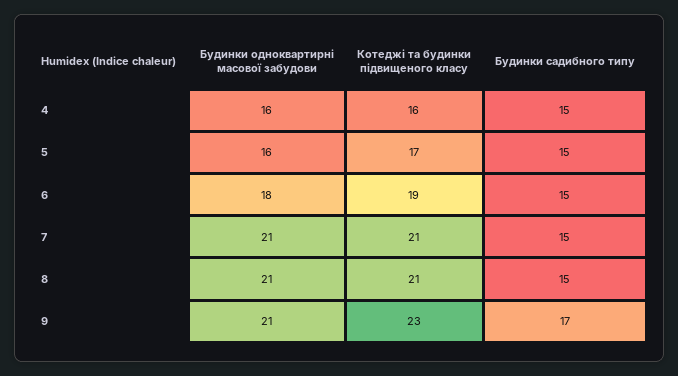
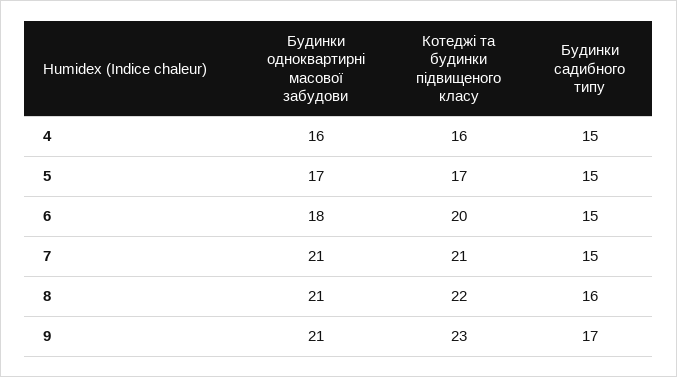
  {
    "Будинки одноквартирні масової забудови": {
      "4": 16,
-     "5": 16,
+     "5": 17,
      "6": 18,
      "7": 21,
      "8": 21,
      "9": 21
    },
    "Котеджі та будинки підвищеного класу": {
      "4": 16,
      "5": 17,
-     "6": 19,
+     "6": 20,
      "7": 21,
-     "8": 21,
+     "8": 22,
      "9": 23
    },
    "Будинки садибного типу": {
      "4": 15,
      "5": 15,
      "6": 15,
      "7": 15,
-     "8": 15,
+     "8": 16,
      "9": 17
    }
  }

